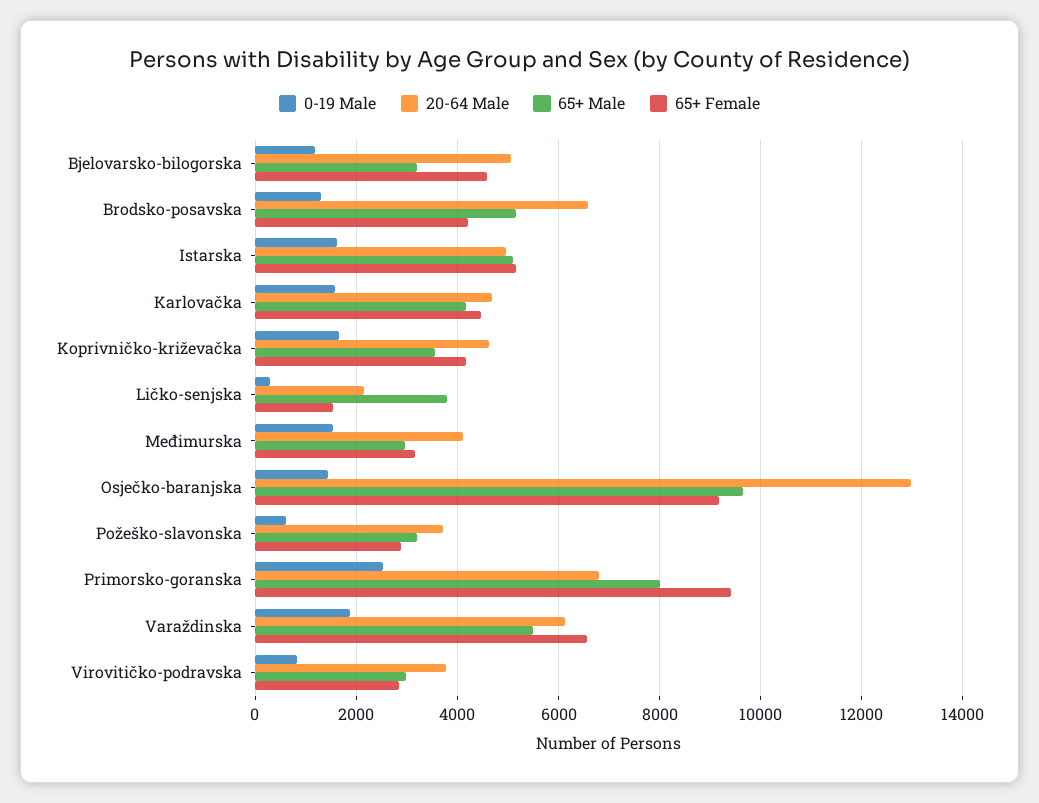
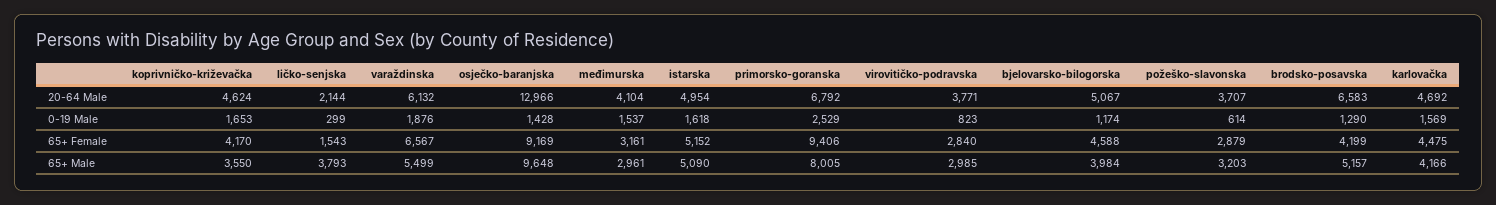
  {
    "0-19 Male": {
      "Bjelovarsko-bilogorska": 1174,
      "Brodsko-posavska": 1290,
      "Istarska": 1618,
      "Karlovačka": 1569,
      "Koprivničko-križevačka": 1653,
      "Ličko-senjska": 299,
      "Međimurska": 1537,
      "Osječko-baranjska": 1428,
      "Požeško-slavonska": 614,
      "Primorsko-goranska": 2529,
      "Varaždinska": 1876,
      "Virovitičko-podravska": 823
    },
    "20-64 Male": {
      "Bjelovarsko-bilogorska": 5067,
      "Brodsko-posavska": 6583,
      "Istarska": 4954,
      "Karlovačka": 4692,
      "Koprivničko-križevačka": 4624,
      "Ličko-senjska": 2144,
      "Međimurska": 4104,
      "Osječko-baranjska": 12966,
      "Požeško-slavonska": 3707,
      "Primorsko-goranska": 6792,
      "Varaždinska": 6132,
      "Virovitičko-podravska": 3771
    },
    "65+ Male": {
-     "Bjelovarsko-bilogorska": 3200,
+     "Bjelovarsko-bilogorska": 3984,
      "Brodsko-posavska": 5157,
      "Istarska": 5090,
      "Karlovačka": 4166,
      "Koprivničko-križevačka": 3550,
      "Ličko-senjska": 3793,
      "Međimurska": 2961,
      "Osječko-baranjska": 9648,
      "Požeško-slavonska": 3203,
      "Primorsko-goranska": 8005,
      "Varaždinska": 5499,
      "Virovitičko-podravska": 2985
    },
    "65+ Female": {
      "Bjelovarsko-bilogorska": 4588,
      "Brodsko-posavska": 4199,
      "Istarska": 5152,
      "Karlovačka": 4475,
      "Koprivničko-križevačka": 4170,
      "Ličko-senjska": 1543,
      "Međimurska": 3161,
      "Osječko-baranjska": 9169,
      "Požeško-slavonska": 2879,
      "Primorsko-goranska": 9406,
      "Varaždinska": 6567,
      "Virovitičko-podravska": 2840
    }
  }

